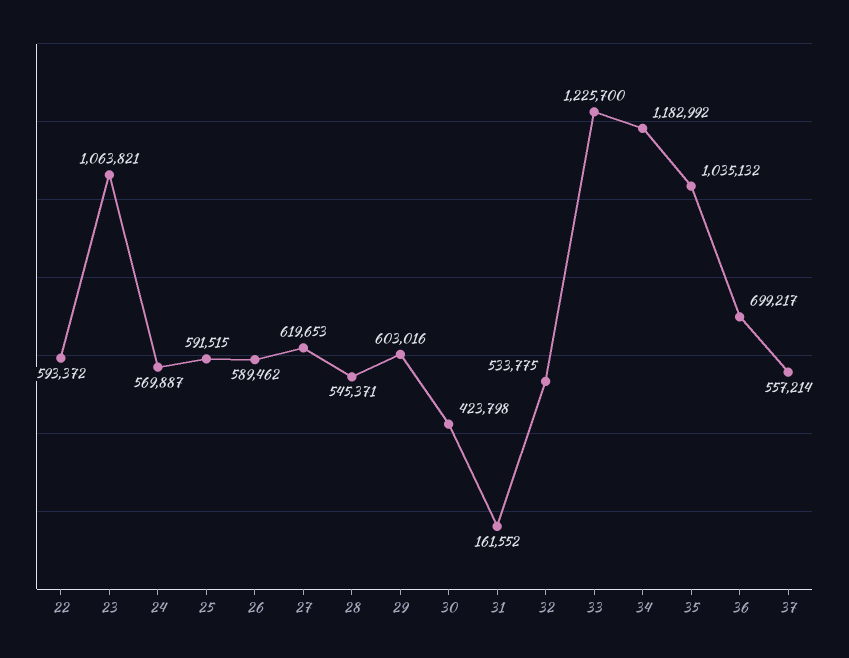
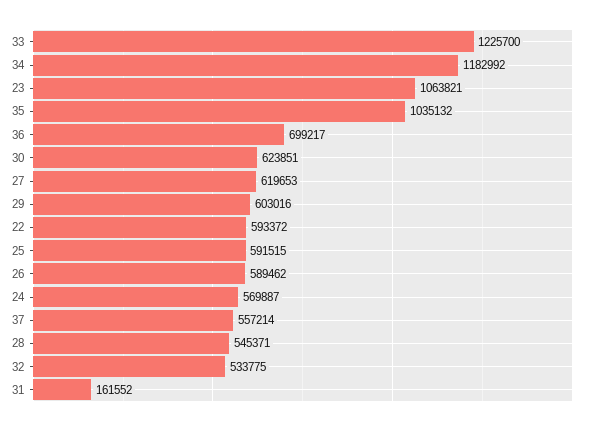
  {
    "22": 593372,
    "23": 1063821,
    "24": 569887,
    "25": 591515,
    "26": 589462,
    "27": 619653,
    "28": 545371,
    "29": 603016,
-   "30": 423798,
+   "30": 623851,
    "31": 161552,
    "32": 533775,
    "33": 1225700,
    "34": 1182992,
    "35": 1035132,
    "36": 699217,
    "37": 557214
  }

